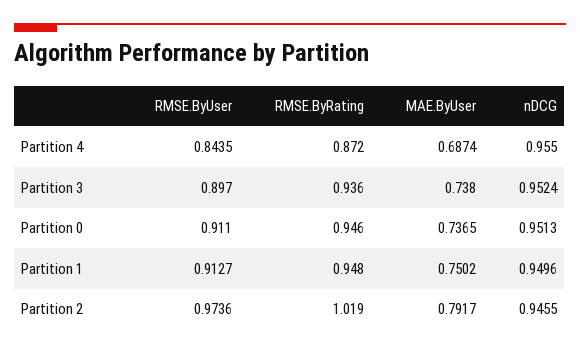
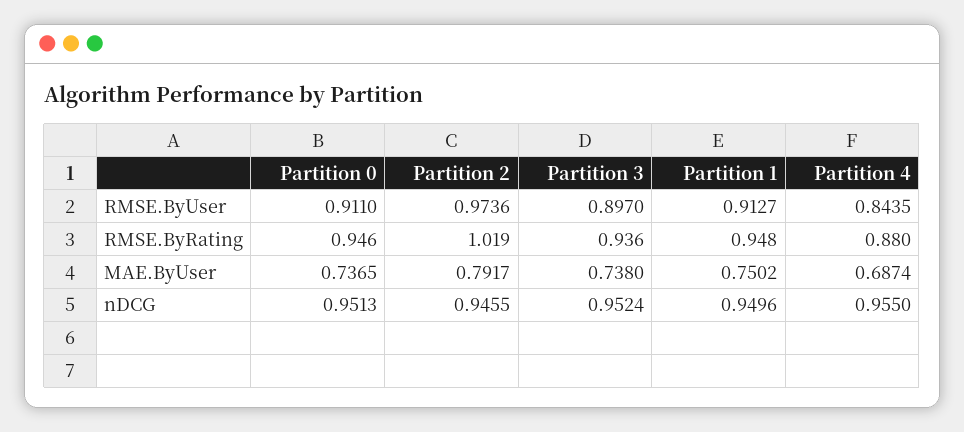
  {
    "RMSE.ByUser": {
      "Partition 4": 0.8435,
      "Partition 3": 0.897,
      "Partition 0": 0.911,
      "Partition 1": 0.9127,
      "Partition 2": 0.9736
    },
    "RMSE.ByRating": {
-     "Partition 4": 0.872,
+     "Partition 4": 0.88,
      "Partition 3": 0.936,
      "Partition 0": 0.946,
      "Partition 1": 0.948,
      "Partition 2": 1.019
    },
    "MAE.ByUser": {
      "Partition 4": 0.6874,
      "Partition 3": 0.738,
      "Partition 0": 0.7365,
      "Partition 1": 0.7502,
      "Partition 2": 0.7917
    },
    "nDCG": {
      "Partition 4": 0.955,
      "Partition 3": 0.9524,
      "Partition 0": 0.9513,
      "Partition 1": 0.9496,
      "Partition 2": 0.9455
    }
  }

